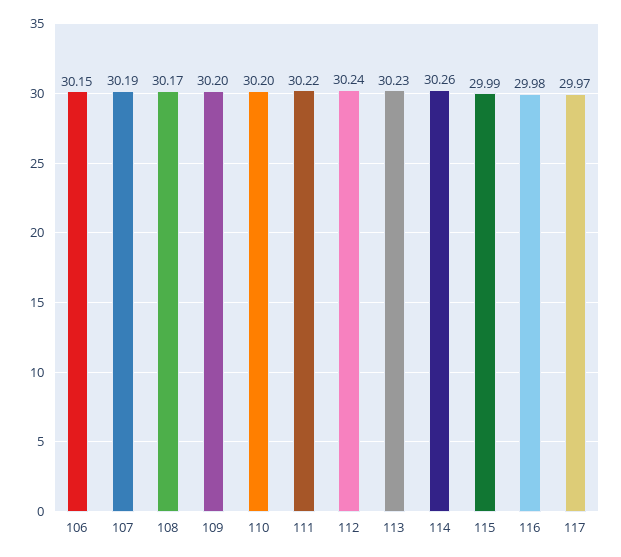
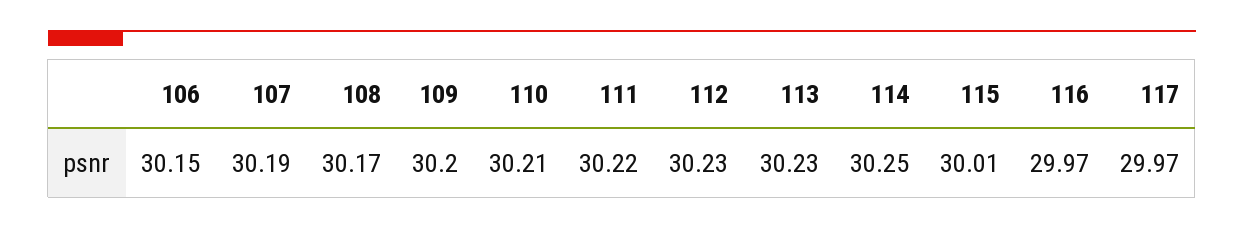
  {
    "106": 30.15,
    "107": 30.19,
    "108": 30.17,
    "109": 30.2,
-   "110": 30.2,
+   "110": 30.21,
    "111": 30.22,
-   "112": 30.24,
+   "112": 30.23,
    "113": 30.23,
-   "114": 30.26,
+   "114": 30.25,
-   "115": 29.99,
+   "115": 30.01,
-   "116": 29.98,
+   "116": 29.97,
    "117": 29.97
  }

